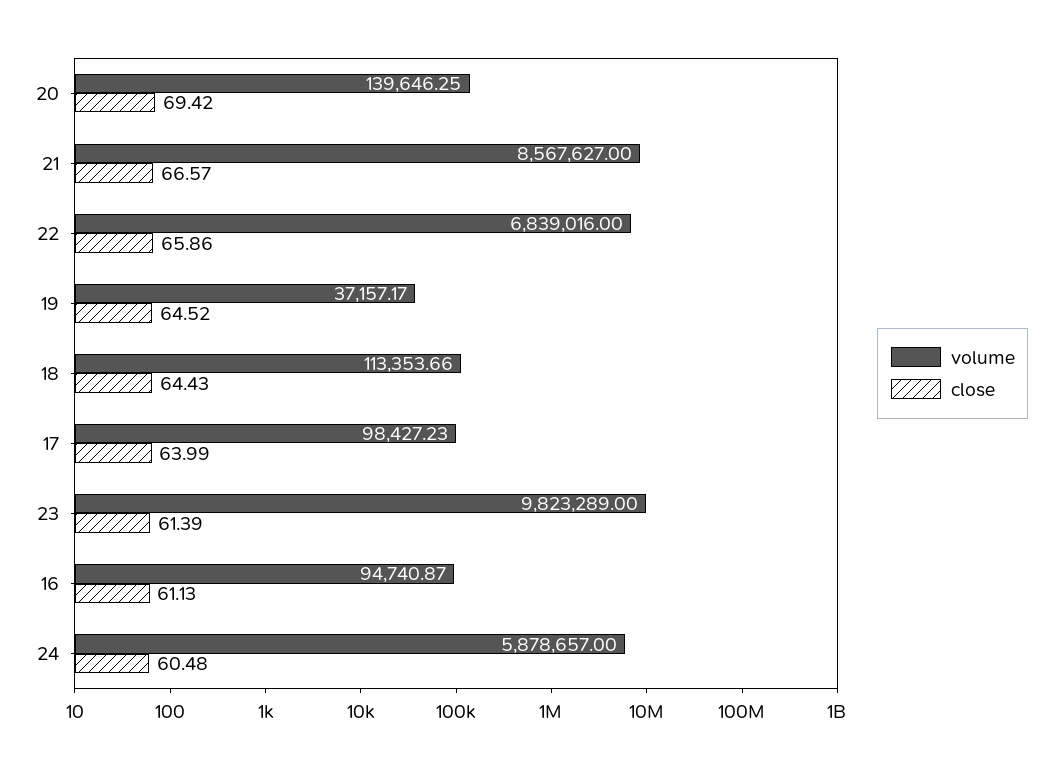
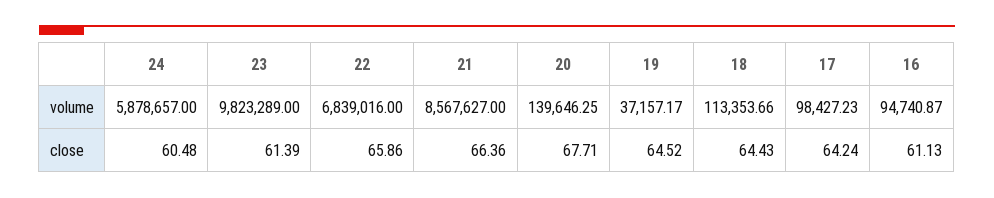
  {
    "volume": {
      "20": 139646.25,
      "21": 8567627,
      "22": 6839016,
      "19": 37157.17,
      "18": 113353.66,
      "17": 98427.23,
      "23": 9823289,
      "16": 94740.87,
      "24": 5878657
    },
    "close": {
-     "20": 69.42,
+     "20": 67.71,
-     "21": 66.57,
+     "21": 66.36,
      "22": 65.86,
      "19": 64.52,
      "18": 64.43,
-     "17": 63.99,
+     "17": 64.24,
      "23": 61.39,
      "16": 61.13,
      "24": 60.48
    }
  }

